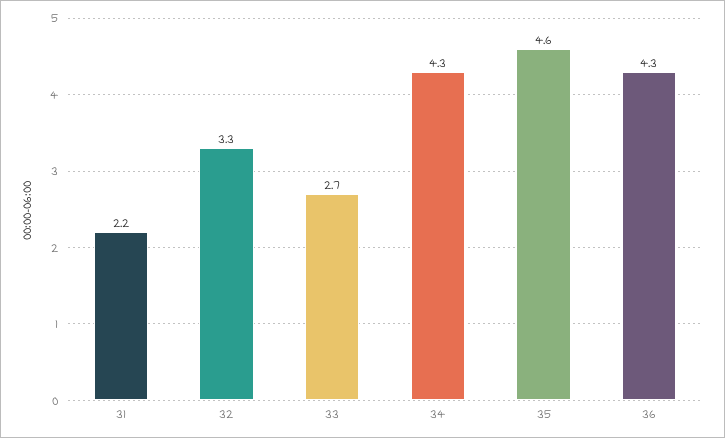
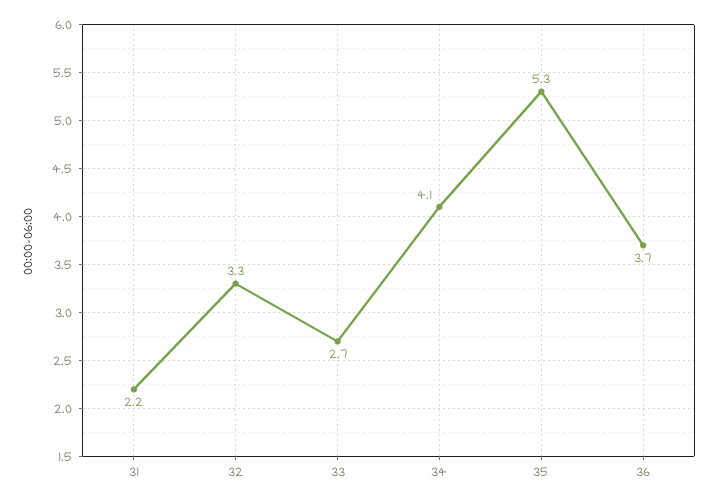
  {
    "31": 2.2,
    "32": 3.3,
    "33": 2.7,
-   "34": 4.3,
+   "34": 4.1,
-   "35": 4.6,
+   "35": 5.3,
-   "36": 4.3
+   "36": 3.7
  }

